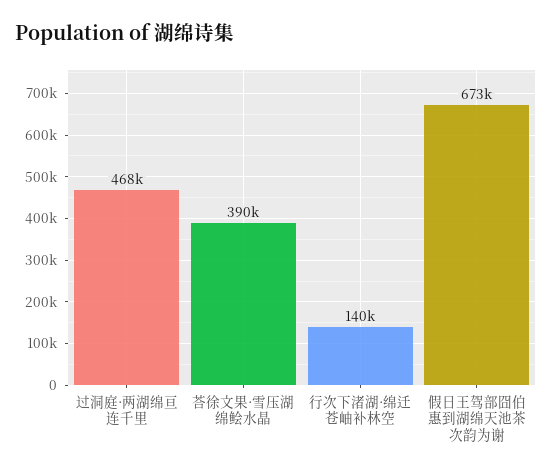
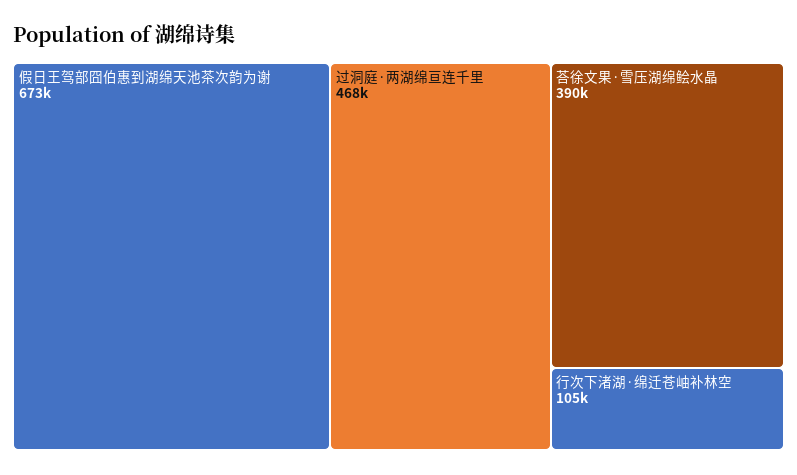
  {
    "过洞庭·两湖绵亘连千里": 468000,
    "荅徐文果·雪压湖绵鲙水晶": 390000,
-   "行次下渚湖·绵迁苍岫补林空": 140000,
+   "行次下渚湖·绵迁苍岫补林空": 105000,
    "假日王驾部囧伯惠到湖绵天池茶次韵为谢": 673000
  }

